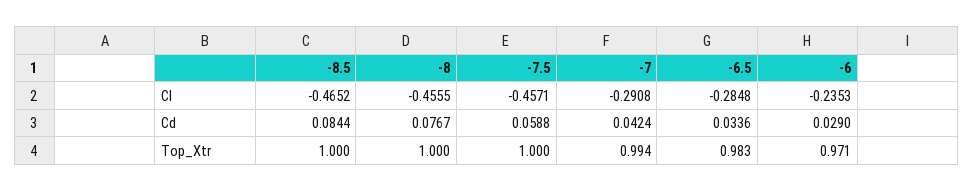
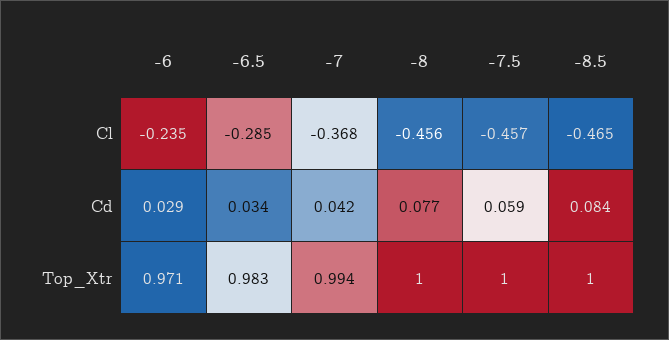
  {
    "-8.5": {
      "Cl": -0.4652,
      "Cd": 0.0844,
      "Top_Xtr": 1
    },
    "-8": {
      "Cl": -0.4555,
      "Cd": 0.0767,
      "Top_Xtr": 1
    },
    "-7.5": {
      "Cl": -0.4571,
      "Cd": 0.0588,
      "Top_Xtr": 1
    },
    "-7": {
-     "Cl": -0.2908,
+     "Cl": -0.368,
      "Cd": 0.0424,
      "Top_Xtr": 0.994
    },
    "-6.5": {
      "Cl": -0.2848,
      "Cd": 0.0336,
      "Top_Xtr": 0.983
    },
    "-6": {
      "Cl": -0.2353,
      "Cd": 0.029,
      "Top_Xtr": 0.971
    }
  }

